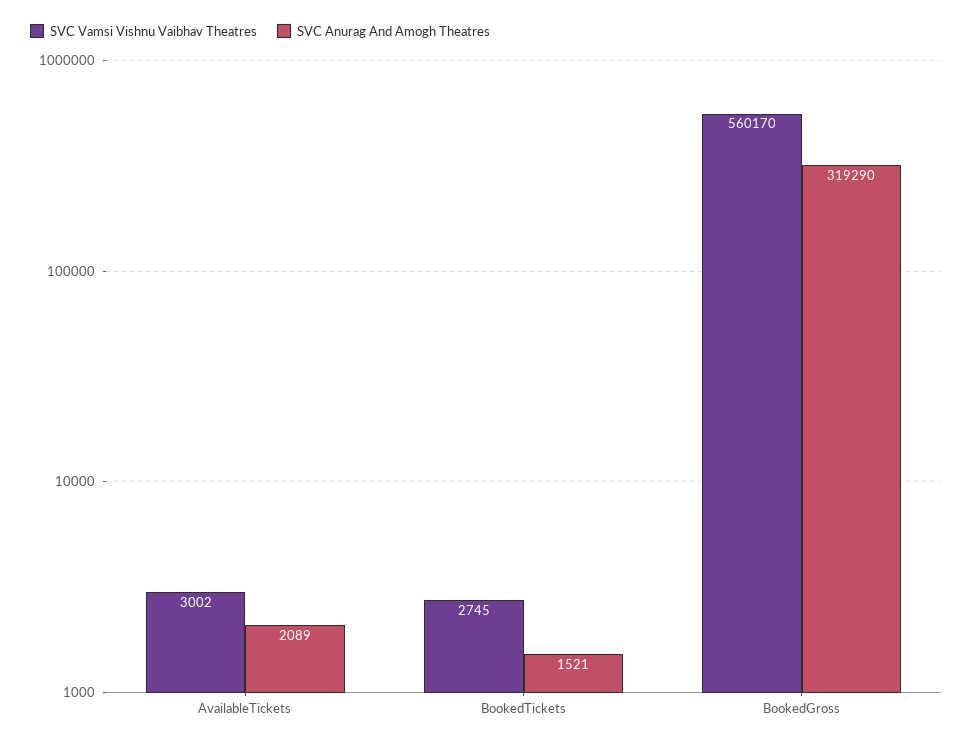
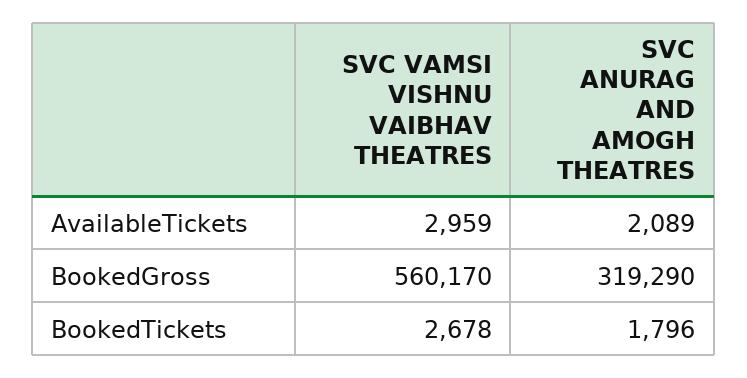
  {
    "SVC Vamsi Vishnu Vaibhav Theatres": {
-     "AvailableTickets": 3002,
+     "AvailableTickets": 2959,
-     "BookedTickets": 2745,
+     "BookedTickets": 2678,
      "BookedGross": 560170
    },
    "SVC Anurag And Amogh Theatres": {
      "AvailableTickets": 2089,
-     "BookedTickets": 1521,
+     "BookedTickets": 1796,
      "BookedGross": 319290
    }
  }

